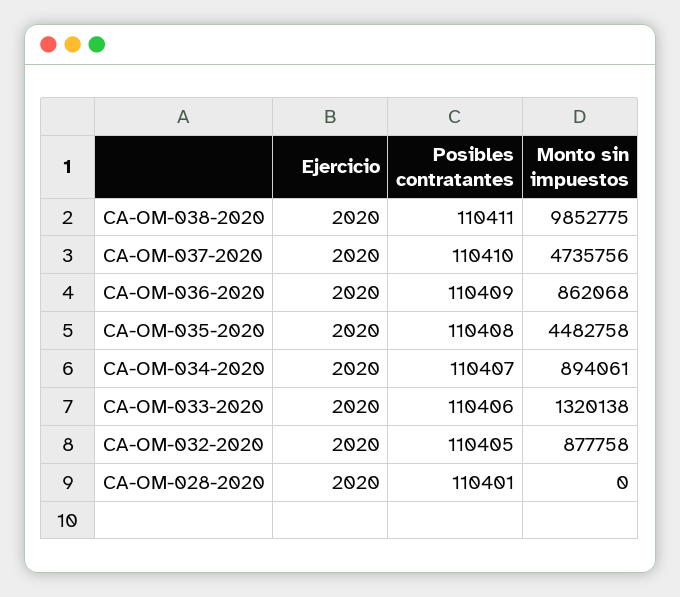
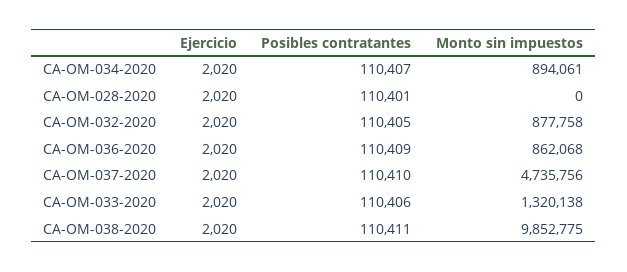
  {
    "Ejercicio": {
      "CA-OM-038-2020": 2020,
      "CA-OM-037-2020": 2020,
      "CA-OM-036-2020": 2020,
-     "CA-OM-035-2020": 2020,
      "CA-OM-034-2020": 2020,
      "CA-OM-033-2020": 2020,
      "CA-OM-032-2020": 2020,
      "CA-OM-028-2020": 2020
    },
    "Posibles contratantes": {
      "CA-OM-038-2020": 110411,
      "CA-OM-037-2020": 110410,
      "CA-OM-036-2020": 110409,
-     "CA-OM-035-2020": 110408,
      "CA-OM-034-2020": 110407,
      "CA-OM-033-2020": 110406,
      "CA-OM-032-2020": 110405,
      "CA-OM-028-2020": 110401
    },
    "Monto sin impuestos": {
      "CA-OM-038-2020": 9852775,
      "CA-OM-037-2020": 4735756,
      "CA-OM-036-2020": 862068,
-     "CA-OM-035-2020": 4482758,
      "CA-OM-034-2020": 894061,
      "CA-OM-033-2020": 1320138,
      "CA-OM-032-2020": 877758,
      "CA-OM-028-2020": 0
    }
  }

